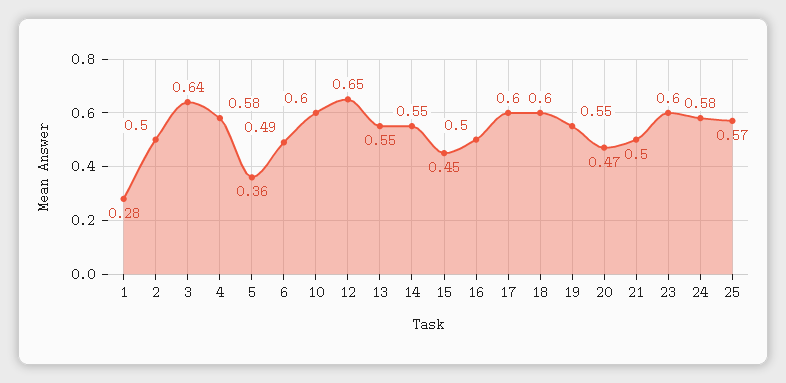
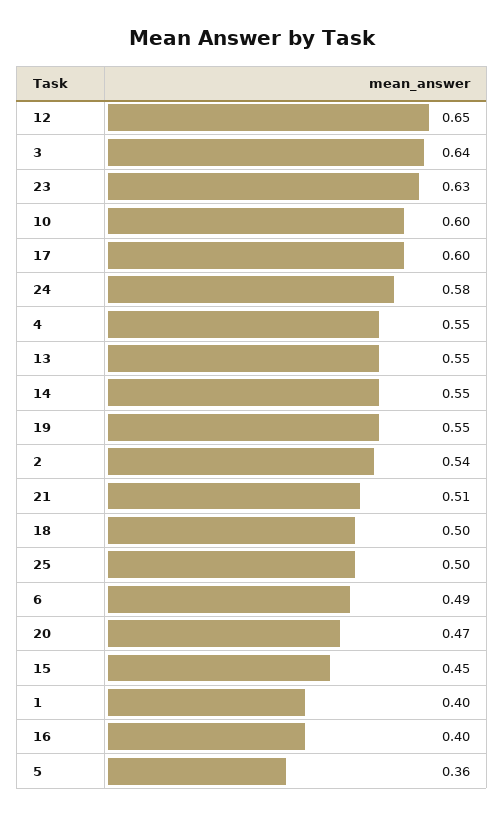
  {
-   "1": 0.28,
+   "1": 0.4,
-   "2": 0.5,
+   "2": 0.54,
    "3": 0.64,
-   "4": 0.58,
+   "4": 0.55,
    "5": 0.36,
    "6": 0.49,
    "10": 0.6,
    "12": 0.65,
    "13": 0.55,
    "14": 0.55,
    "15": 0.45,
-   "16": 0.5,
+   "16": 0.4,
    "17": 0.6,
-   "18": 0.6,
+   "18": 0.5,
    "19": 0.55,
    "20": 0.47,
-   "21": 0.5,
+   "21": 0.51,
-   "23": 0.6,
+   "23": 0.63,
    "24": 0.58,
-   "25": 0.57
+   "25": 0.5
  }

